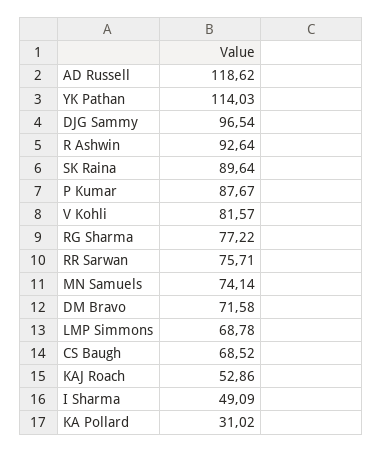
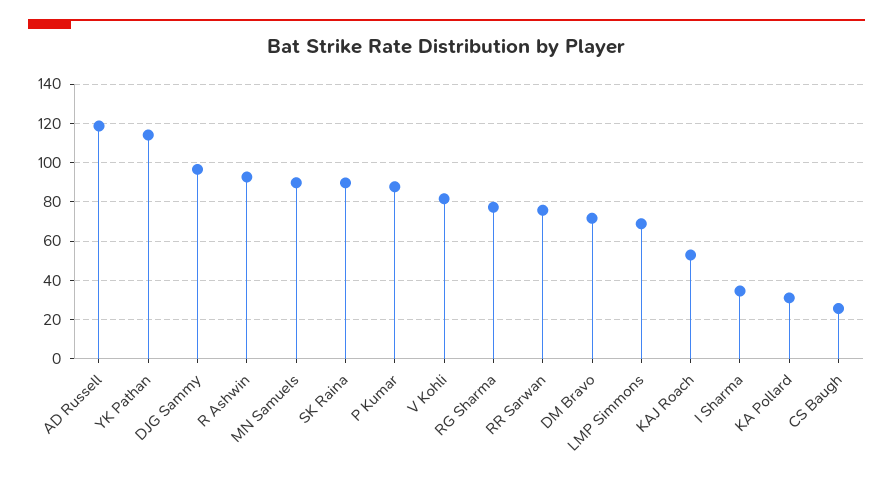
  {
    "AD Russell": 118.62,
    "YK Pathan": 114.03,
    "DJG Sammy": 96.54,
    "R Ashwin": 92.64,
    "SK Raina": 89.64,
    "P Kumar": 87.67,
    "V Kohli": 81.57,
    "RG Sharma": 77.22,
    "RR Sarwan": 75.71,
-   "MN Samuels": 74.14,
+   "MN Samuels": 90,
    "DM Bravo": 71.58,
    "LMP Simmons": 68.78,
-   "CS Baugh": 68.52,
+   "CS Baugh": 25,
    "KAJ Roach": 52.86,
-   "I Sharma": 49.09,
+   "I Sharma": 35,
    "KA Pollard": 31.02
  }

